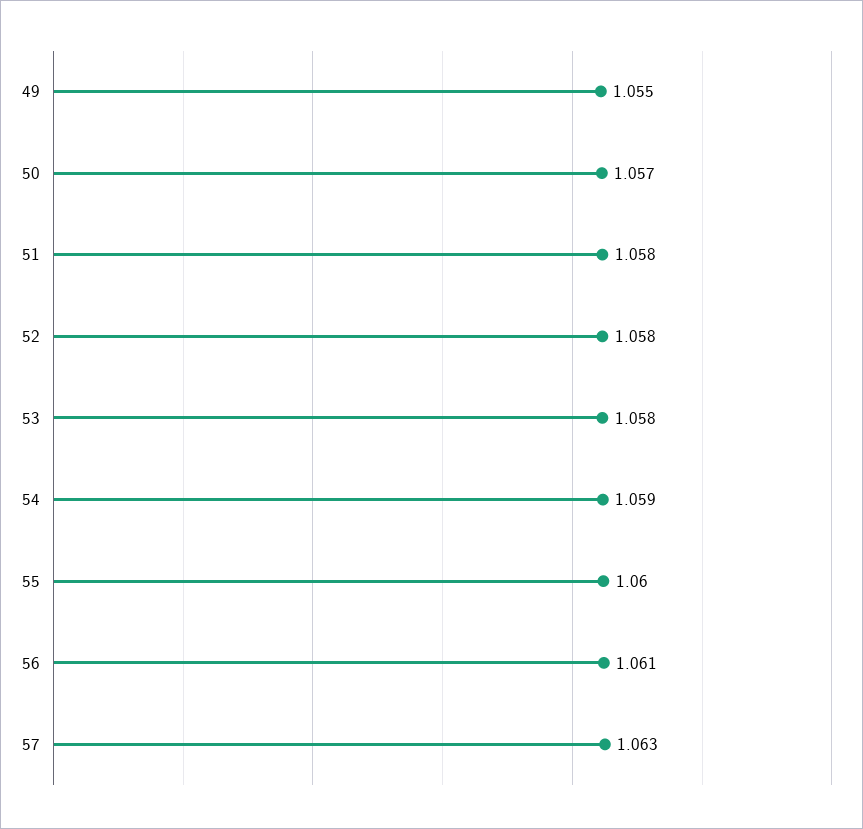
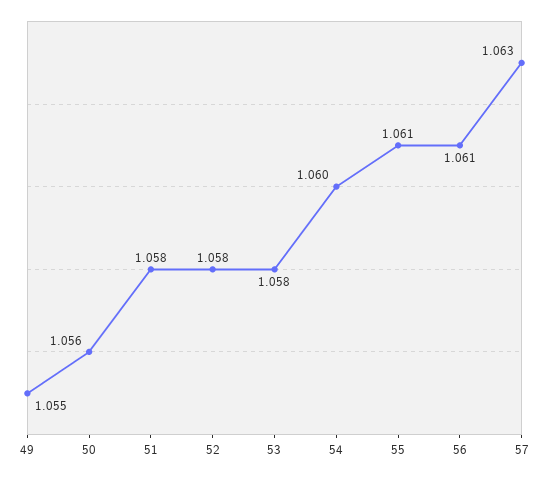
  {
    "49": 1.055,
-   "50": 1.057,
+   "50": 1.056,
    "51": 1.058,
    "52": 1.058,
    "53": 1.058,
-   "54": 1.059,
+   "54": 1.06,
-   "55": 1.06,
+   "55": 1.061,
    "56": 1.061,
    "57": 1.063
  }

